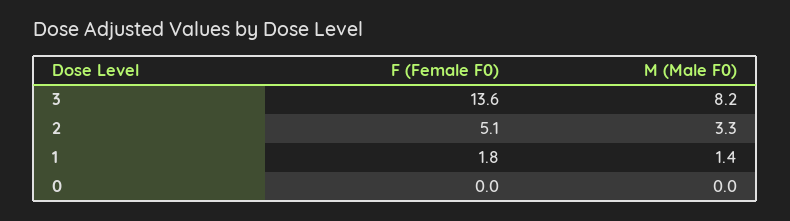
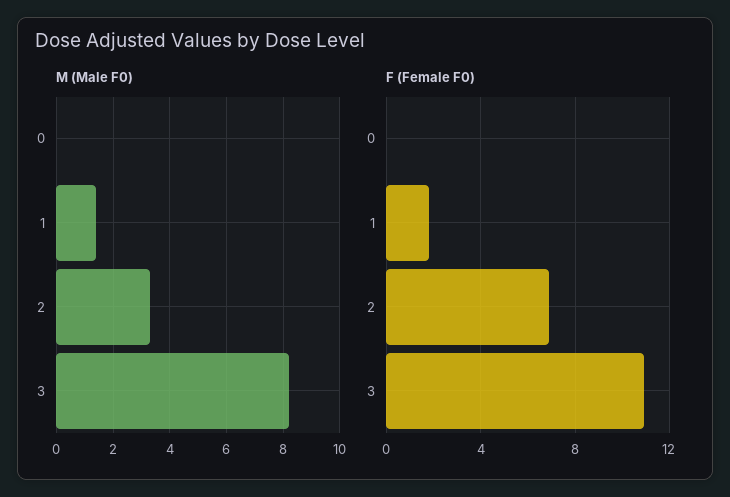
  {
    "F (Female F0)": {
-     "3": 13.6,
+     "3": 11,
-     "2": 5.1,
+     "2": 7,
      "1": 1.8,
      "0": 0
    },
    "M (Male F0)": {
      "3": 8.2,
      "2": 3.3,
      "1": 1.4,
      "0": 0
    }
  }

